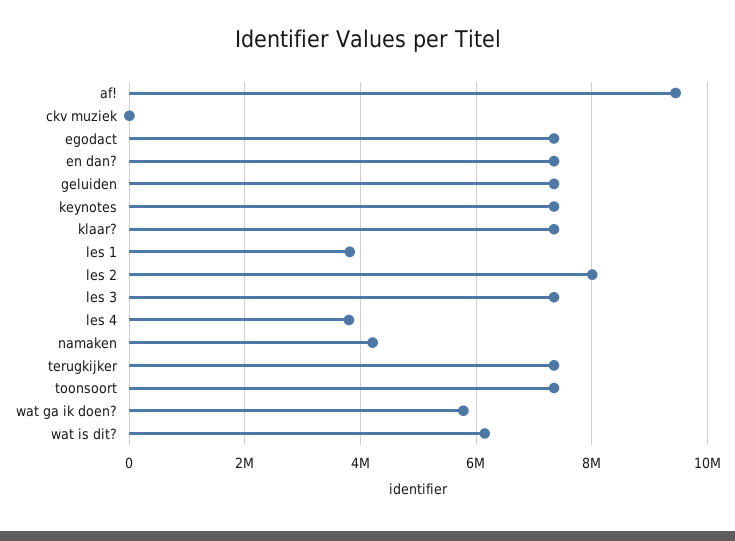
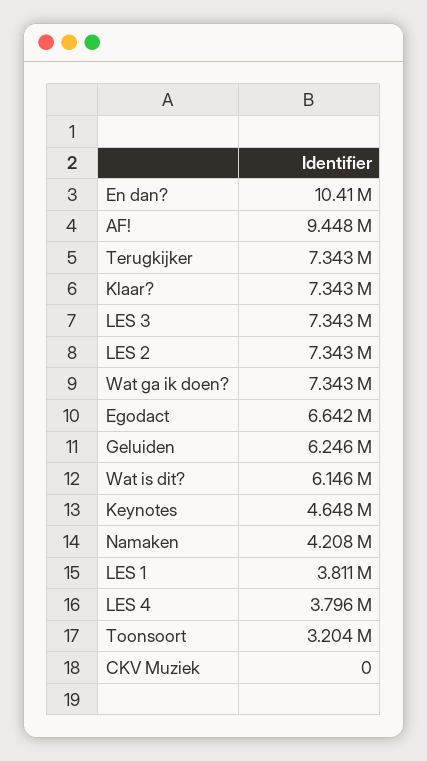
  {
    "af!": 9448000,
    "ckv muziek": 0,
-   "egodact": 7400000,
+   "egodact": 6642000,
-   "en dan?": 7400000,
+   "en dan?": 10410000,
-   "geluiden": 7400000,
+   "geluiden": 6246000,
-   "keynotes": 7400000,
+   "keynotes": 4648000,
    "klaar?": 7343000,
    "les 1": 3811000,
-   "les 2": 8000000,
+   "les 2": 7343000,
    "les 3": 7343000,
    "les 4": 3796000,
    "namaken": 4208000,
    "terugkijker": 7343000,
-   "toonsoort": 7400000,
+   "toonsoort": 3204000,
-   "wat ga ik doen?": 5800000,
+   "wat ga ik doen?": 7343000,
    "wat is dit?": 6146000
  }

